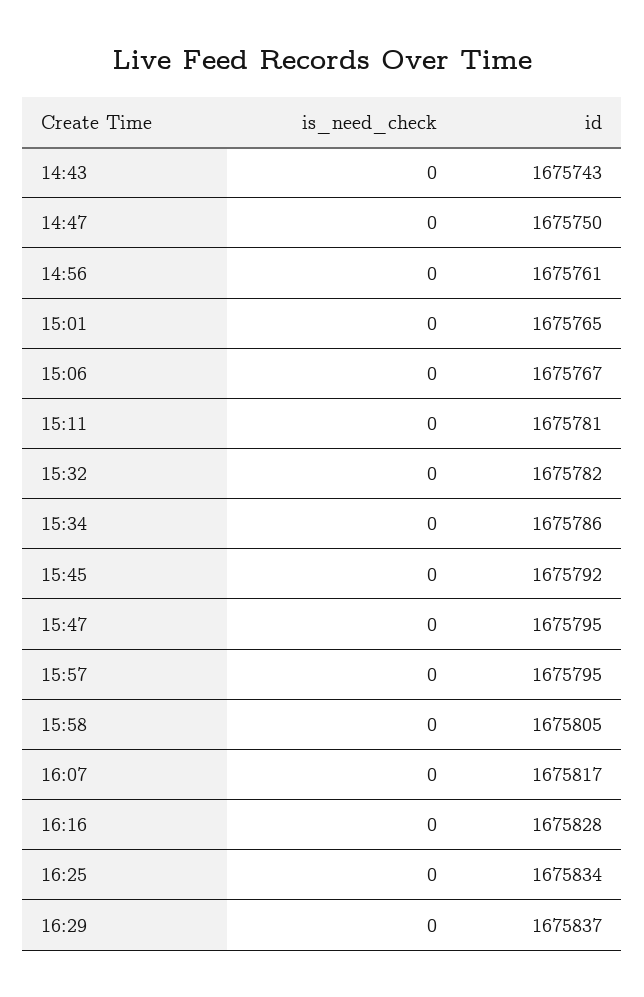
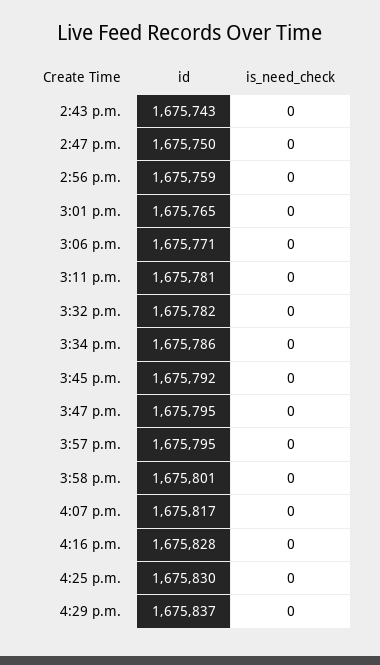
  {
    "is_need_check": {
      "14:43": 0,
      "14:47": 0,
      "14:56": 0,
      "15:01": 0,
      "15:06": 0,
      "15:11": 0,
      "15:32": 0,
      "15:34": 0,
      "15:45": 0,
      "15:47": 0,
      "15:57": 0,
      "15:58": 0,
      "16:07": 0,
      "16:16": 0,
      "16:25": 0,
      "16:29": 0
    },
    "id": {
      "14:43": 1675743,
      "14:47": 1675750,
-     "14:56": 1675761,
+     "14:56": 1675759,
      "15:01": 1675765,
-     "15:06": 1675767,
+     "15:06": 1675771,
      "15:11": 1675781,
      "15:32": 1675782,
      "15:34": 1675786,
      "15:45": 1675792,
      "15:47": 1675795,
      "15:57": 1675795,
-     "15:58": 1675805,
+     "15:58": 1675801,
      "16:07": 1675817,
      "16:16": 1675828,
-     "16:25": 1675834,
+     "16:25": 1675830,
      "16:29": 1675837
    }
  }

